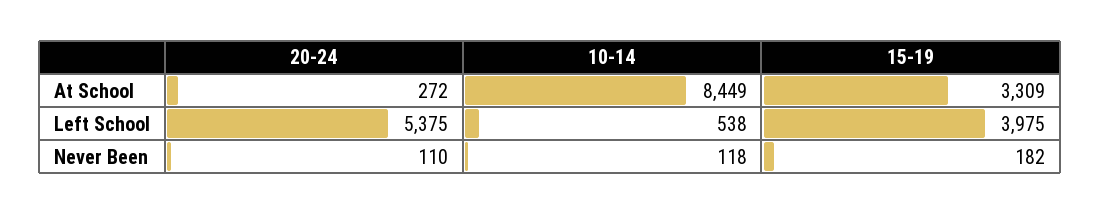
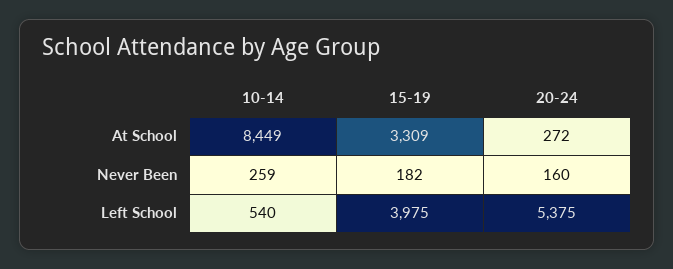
  {
    "20-24": {
      "At School": 272,
      "Left School": 5375,
-     "Never Been": 110
+     "Never Been": 160
    },
    "10-14": {
      "At School": 8449,
-     "Left School": 538,
+     "Left School": 540,
-     "Never Been": 118
+     "Never Been": 259
    },
    "15-19": {
      "At School": 3309,
      "Left School": 3975,
      "Never Been": 182
    }
  }

